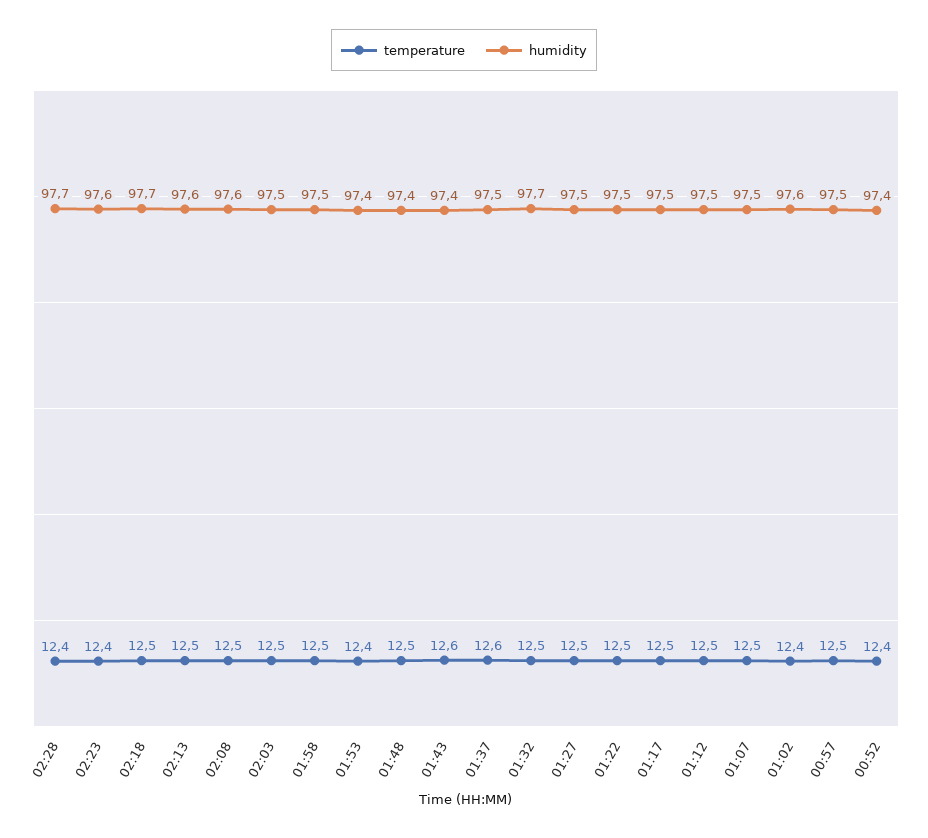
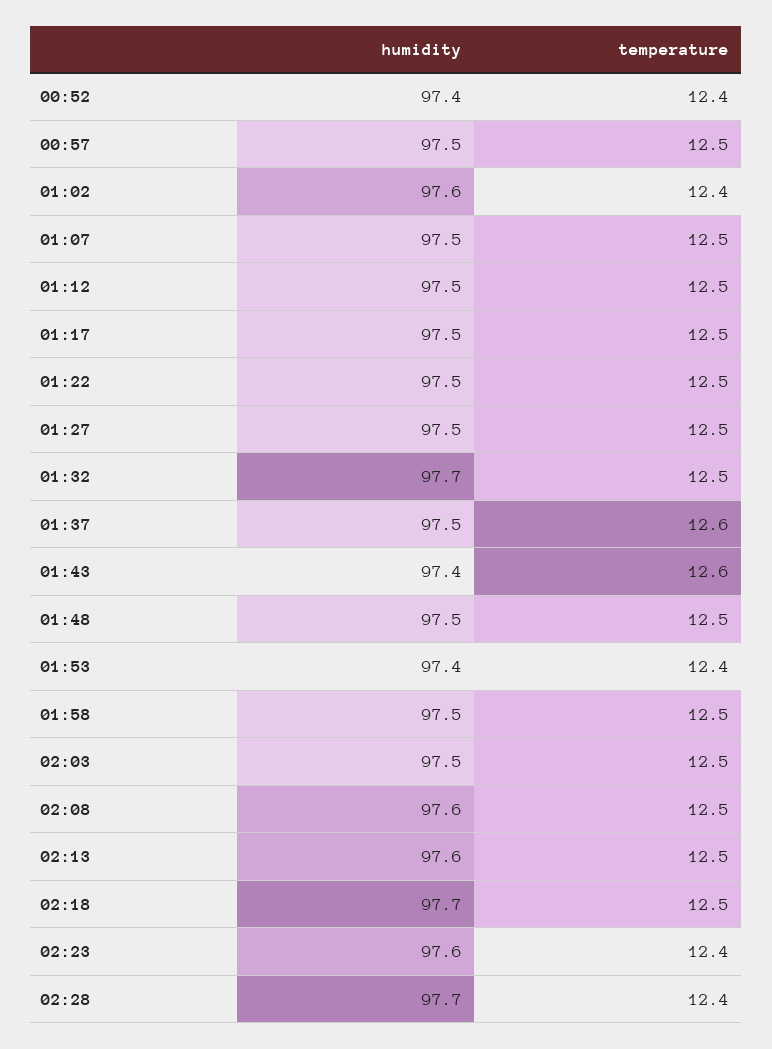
  {
    "temperature": {
      "02:28": 12.4,
      "02:23": 12.4,
      "02:18": 12.5,
      "02:13": 12.5,
      "02:08": 12.5,
      "02:03": 12.5,
      "01:58": 12.5,
      "01:53": 12.4,
      "01:48": 12.5,
      "01:43": 12.6,
      "01:37": 12.6,
      "01:32": 12.5,
      "01:27": 12.5,
      "01:22": 12.5,
      "01:17": 12.5,
      "01:12": 12.5,
      "01:07": 12.5,
      "01:02": 12.4,
      "00:57": 12.5,
      "00:52": 12.4
    },
    "humidity": {
      "02:28": 97.7,
      "02:23": 97.6,
      "02:18": 97.7,
      "02:13": 97.6,
      "02:08": 97.6,
      "02:03": 97.5,
      "01:58": 97.5,
      "01:53": 97.4,
-     "01:48": 97.4,
+     "01:48": 97.5,
      "01:43": 97.4,
      "01:37": 97.5,
      "01:32": 97.7,
      "01:27": 97.5,
      "01:22": 97.5,
      "01:17": 97.5,
      "01:12": 97.5,
      "01:07": 97.5,
      "01:02": 97.6,
      "00:57": 97.5,
      "00:52": 97.4
    }
  }

